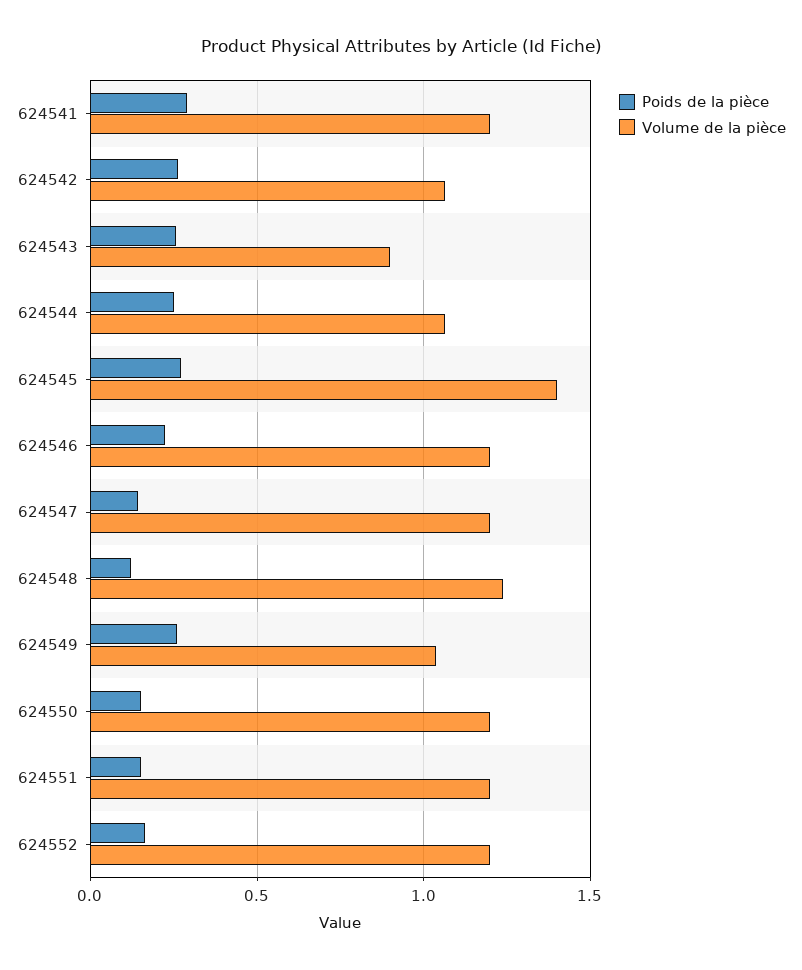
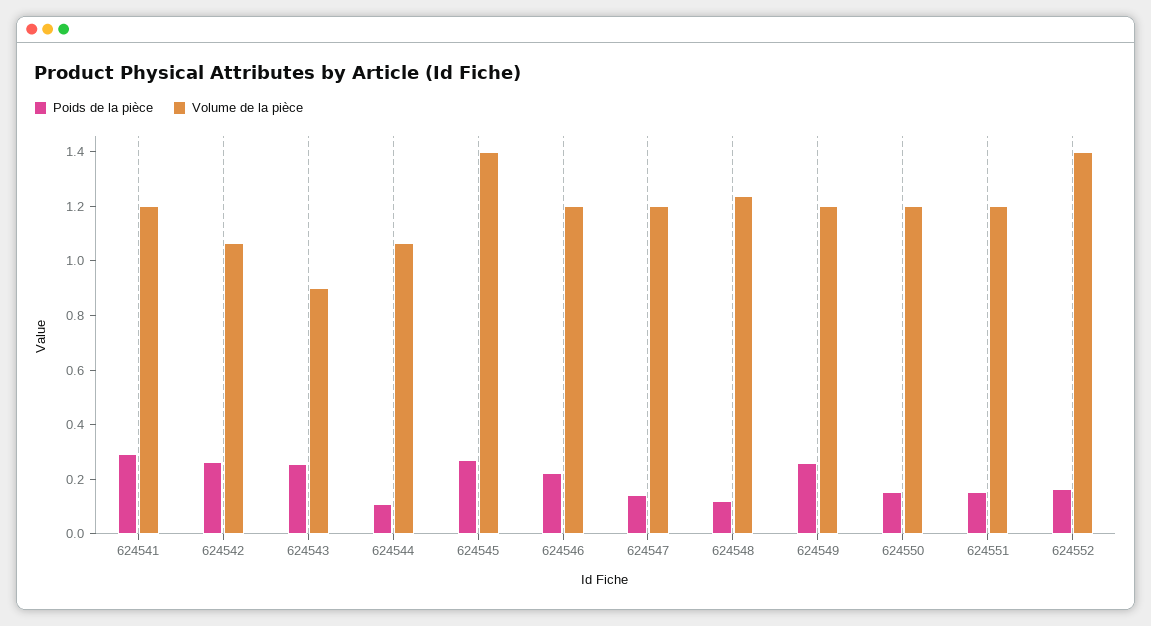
  {
    "Poids de la pièce": {
      "624541": 0.3,
      "624542": 0.25,
      "624543": 0.25,
-     "624544": 0.25,
+     "624544": 0.1,
      "624545": 0.25,
      "624546": 0.25,
      "624547": 0.15,
      "624548": 0.1,
      "624549": 0.25,
      "624550": 0.15,
      "624551": 0.15,
      "624552": 0.15
    },
    "Volume de la pièce": {
      "624541": 1.2,
      "624542": 1.05,
      "624543": 0.9,
      "624544": 1.05,
      "624545": 1.4,
      "624546": 1.2,
      "624547": 1.2,
      "624548": 1.25,
-     "624549": 1.05,
+     "624549": 1.2,
      "624550": 1.2,
      "624551": 1.2,
-     "624552": 1.2
+     "624552": 1.4
    }
  }

